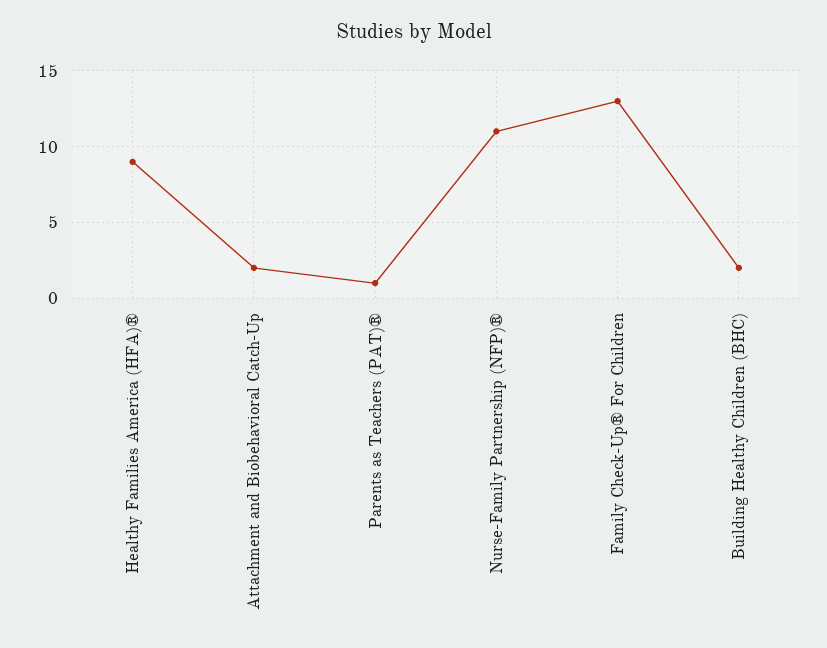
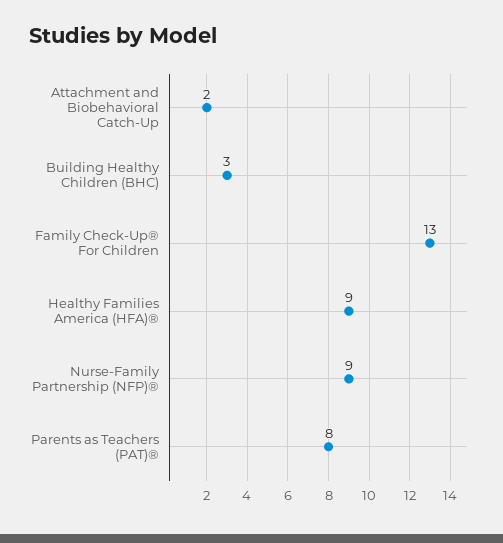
  {
    "Healthy Families America (HFA)®": 9,
    "Attachment and Biobehavioral Catch-Up": 2,
-   "Parents as Teachers (PAT)®": 1,
+   "Parents as Teachers (PAT)®": 8,
-   "Nurse-Family Partnership (NFP)®": 11,
+   "Nurse-Family Partnership (NFP)®": 9,
    "Family Check-Up® For Children": 13,
-   "Building Healthy Children (BHC)": 2
+   "Building Healthy Children (BHC)": 3
  }

